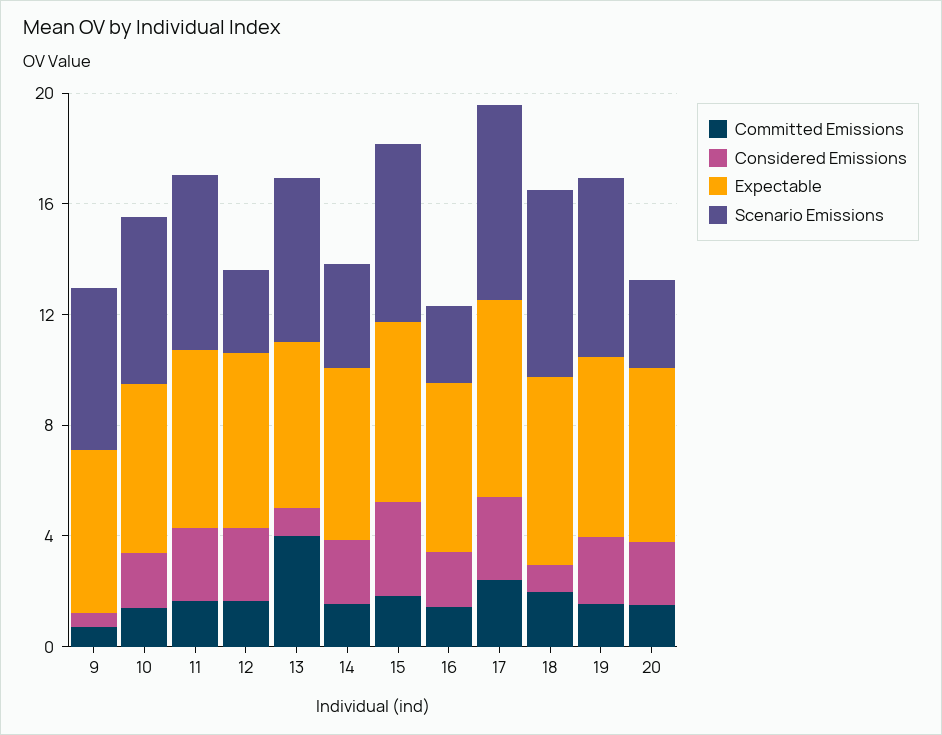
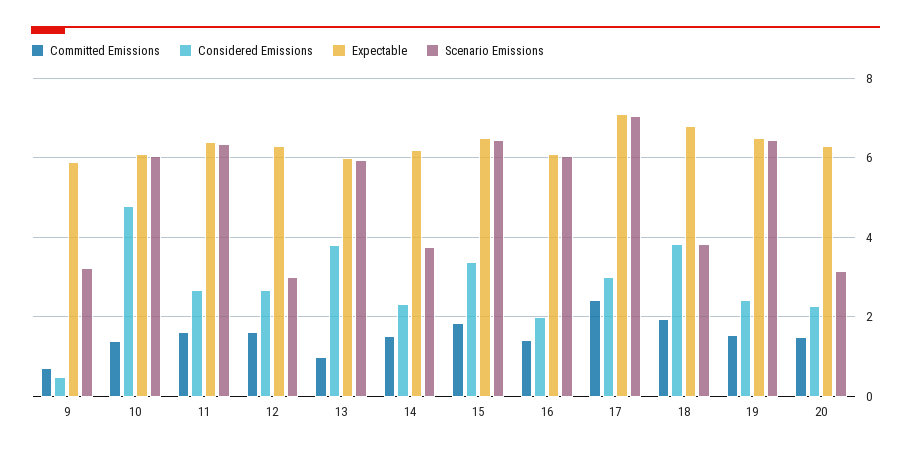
  {
    "Committed Emissions": {
      "9": 0.8,
      "10": 1.4,
      "11": 1.6,
      "12": 1.6,
-     "13": 4,
+     "13": 1,
      "14": 1.6,
      "15": 1.8,
      "16": 1.4,
      "17": 2.4,
      "18": 2,
      "19": 1.6,
      "20": 1.6
    },
    "Considered Emissions": {
      "9": 0.6,
-     "10": 2,
+     "10": 4.8,
      "11": 2.6,
      "12": 2.6,
-     "13": 1,
+     "13": 3.8,
      "14": 2.4,
      "15": 3.4,
      "16": 2,
      "17": 3,
-     "18": 1,
+     "18": 3.8,
      "19": 2.4,
      "20": 2.2
    },
    "Expectable": {
      "9": 6,
      "10": 6.2,
      "11": 6.4,
      "12": 6.4,
      "13": 6,
      "14": 6.2,
      "15": 6.6,
      "16": 6.2,
      "17": 7.2,
      "18": 6.8,
      "19": 6.6,
      "20": 6.4
    },
    "Scenario Emissions": {
-     "9": 6,
+     "9": 3.2,
      "10": 6,
      "11": 6.4,
      "12": 3,
      "13": 6,
      "14": 3.8,
      "15": 6.4,
-     "16": 3,
+     "16": 6,
      "17": 7,
-     "18": 7,
+     "18": 3.8,
      "19": 6.4,
      "20": 3.2
    }
  }

